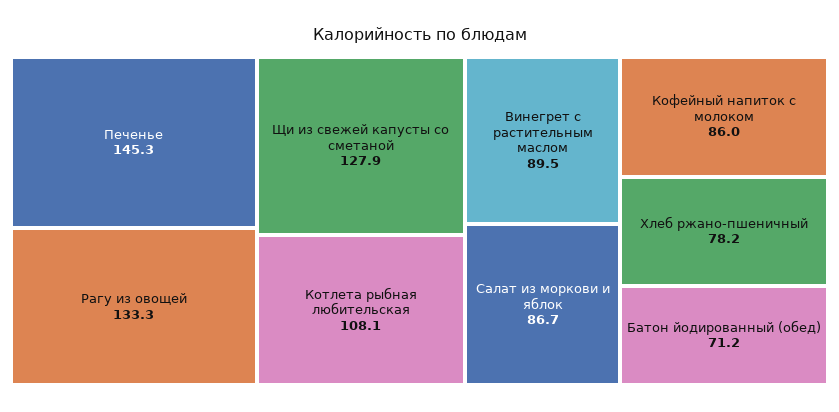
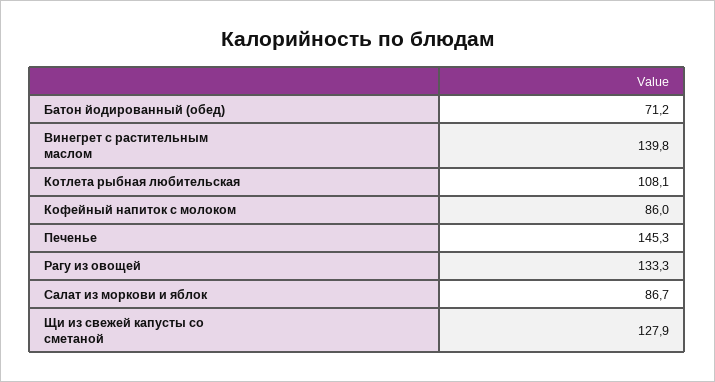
  {
    "Печенье": 145.3,
    "Рагу из овощей": 133.3,
    "Щи из свежей капусты со сметаной": 127.9,
    "Котлета рыбная любительская": 108.1,
-   "Винегрет с растительным маслом": 89.5,
+   "Винегрет с растительным маслом": 139.8,
    "Салат из моркови и яблок": 86.7,
    "Кофейный напиток с молоком": 86,
-   "Хлеб ржано-пшеничный": 78.2,
    "Батон йодированный (обед)": 71.2
  }

